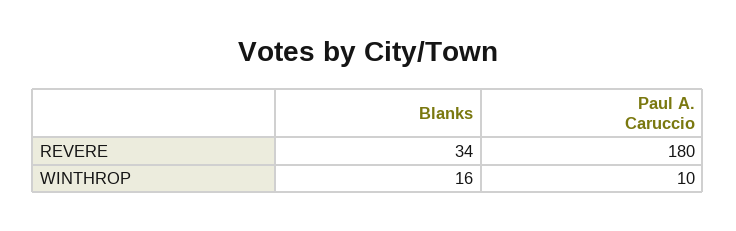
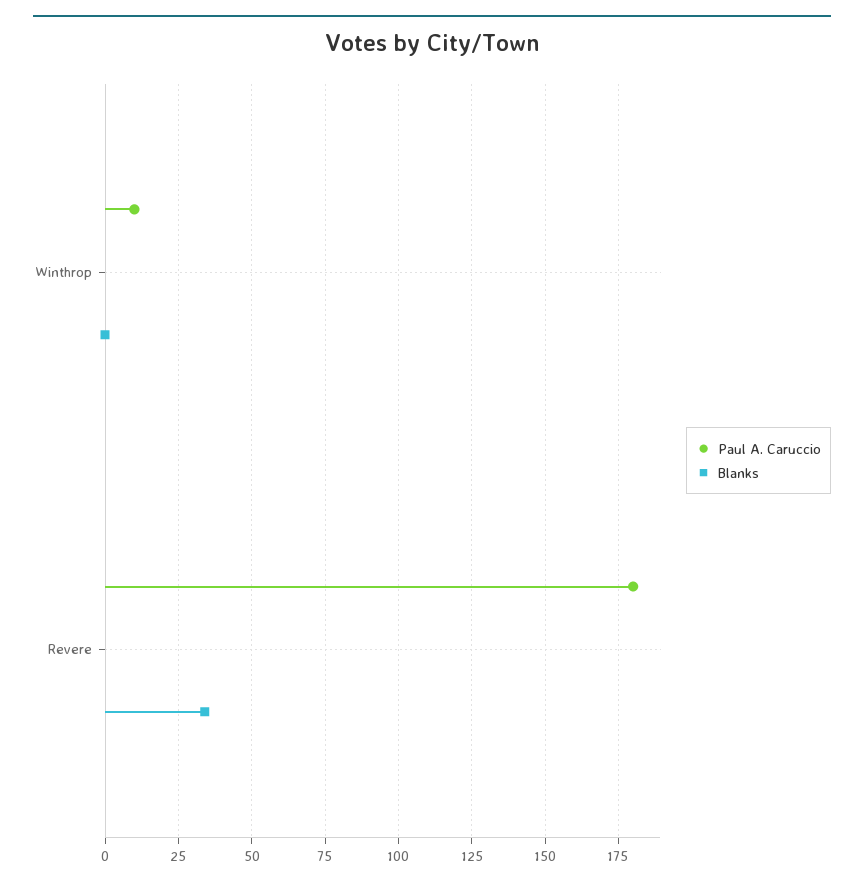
  {
    "Blanks": {
      "REVERE": 34,
-     "WINTHROP": 16
+     "WINTHROP": 0
    },
    "Paul A. Caruccio": {
      "REVERE": 180,
      "WINTHROP": 10
    }
  }

